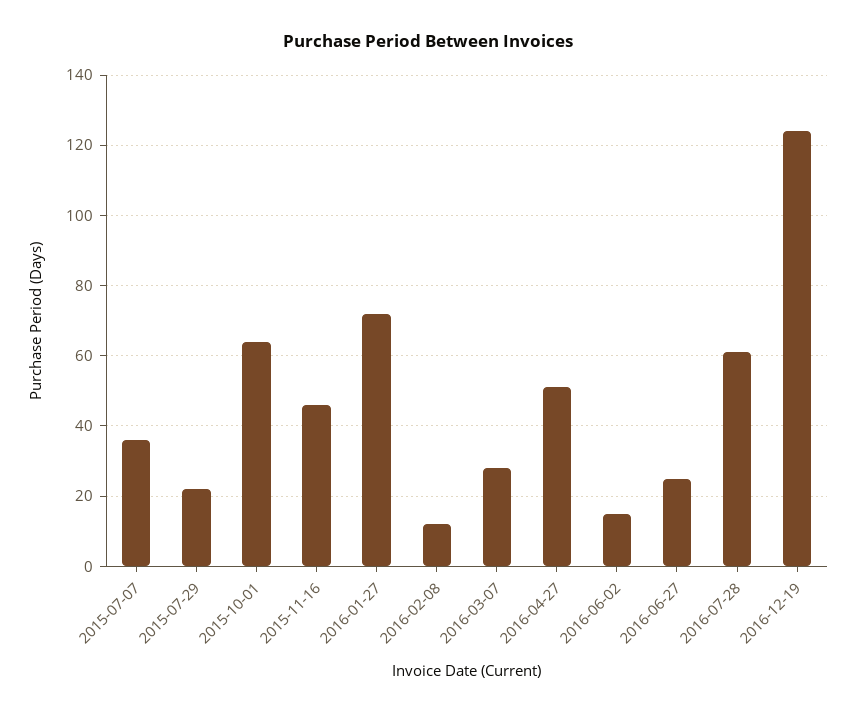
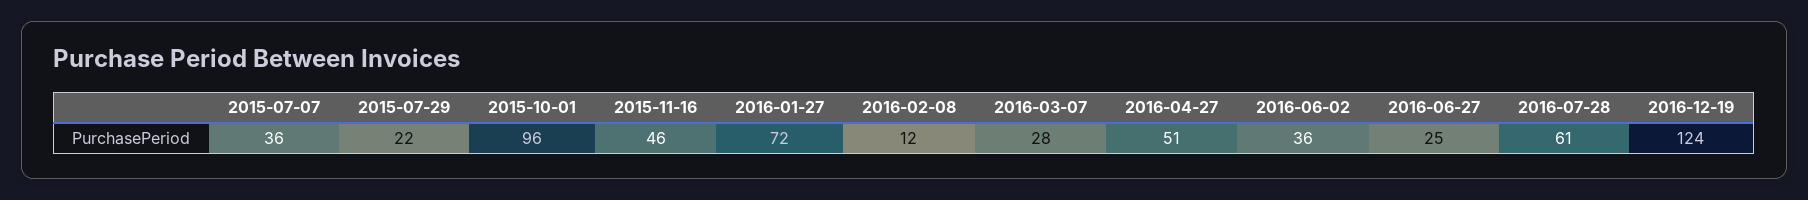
  {
    "2015-07-07": 36,
    "2015-07-29": 22,
-   "2015-10-01": 65,
+   "2015-10-01": 96,
    "2015-11-16": 46,
    "2016-01-27": 72,
    "2016-02-08": 12,
    "2016-03-07": 28,
    "2016-04-27": 51,
-   "2016-06-02": 15,
+   "2016-06-02": 36,
    "2016-06-27": 25,
    "2016-07-28": 61,
    "2016-12-19": 124
  }

